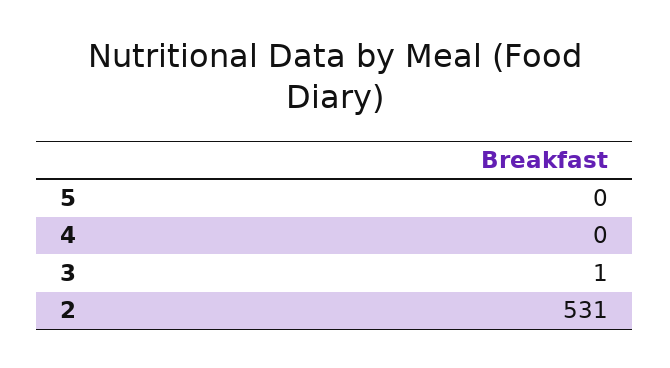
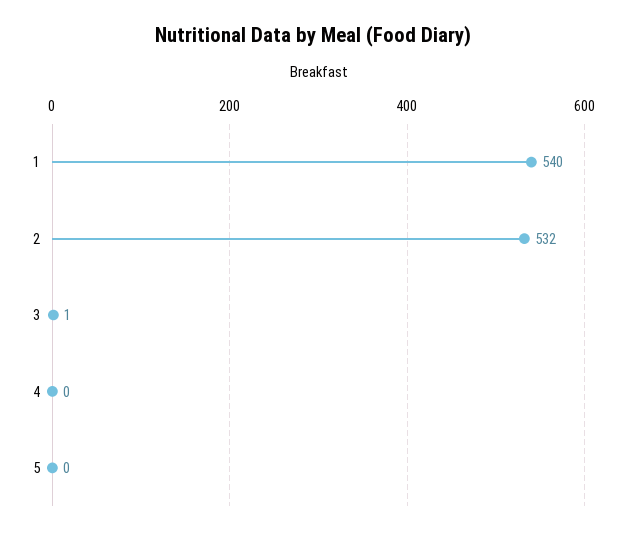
  {
    "5": 0,
    "4": 0,
    "3": 1,
-   "2": 531
+   "2": 532,
+   "1": 540
  }

